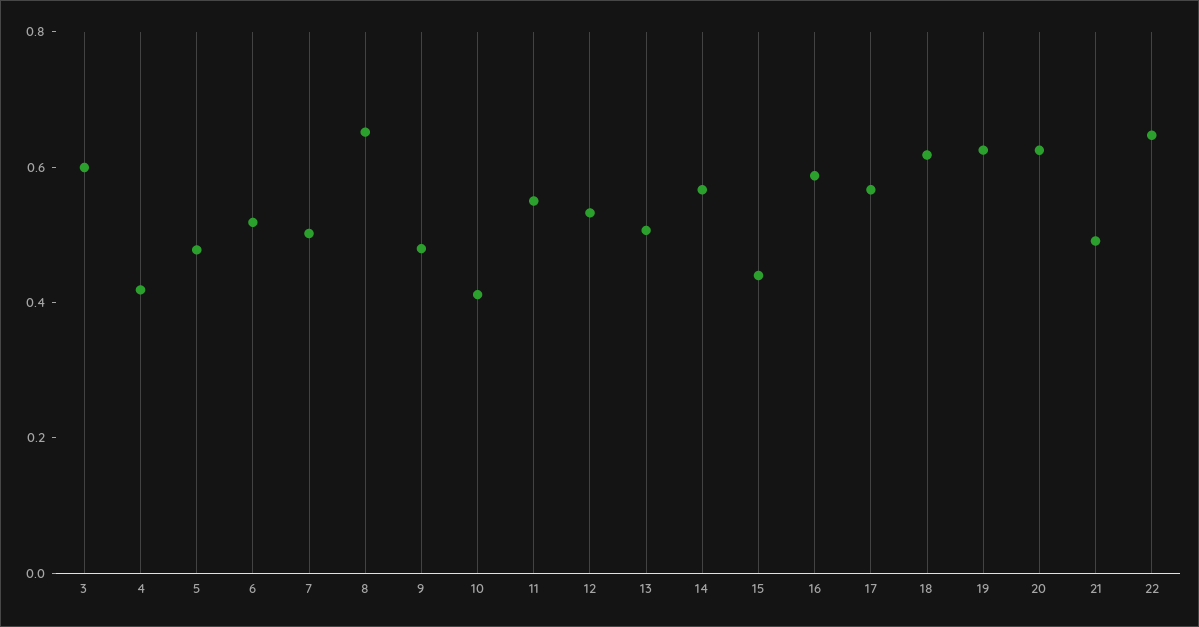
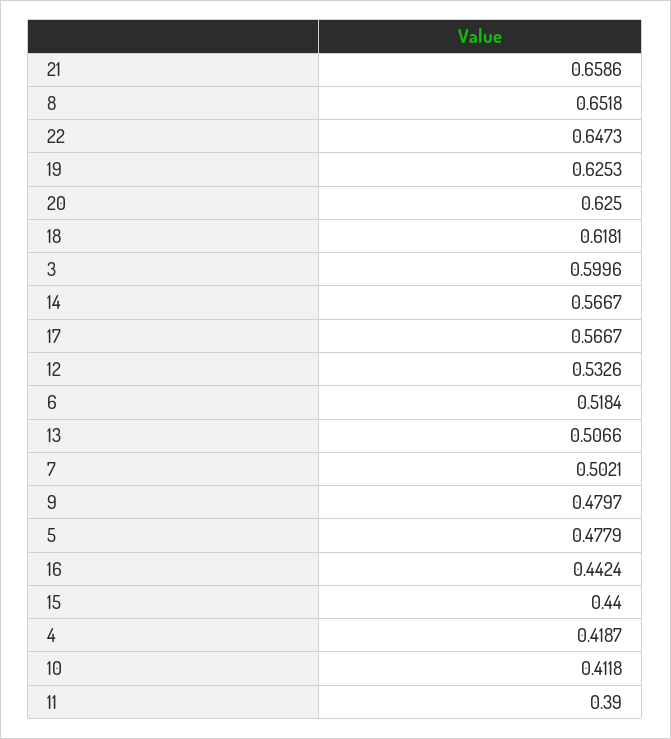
  {
    "3": 0.5996,
    "4": 0.4187,
    "5": 0.4779,
    "6": 0.5184,
    "7": 0.5021,
    "8": 0.6518,
    "9": 0.4797,
    "10": 0.4118,
-   "11": 0.55,
+   "11": 0.39,
    "12": 0.5326,
    "13": 0.5066,
    "14": 0.5667,
    "15": 0.44,
-   "16": 0.6,
+   "16": 0.4424,
    "17": 0.5667,
    "18": 0.6181,
    "19": 0.6253,
    "20": 0.625,
-   "21": 0.5,
+   "21": 0.6586,
    "22": 0.6473
  }

